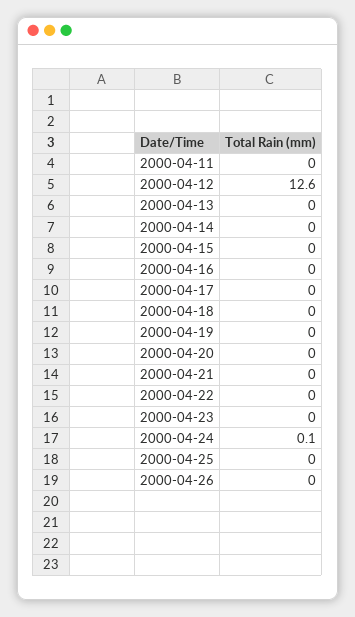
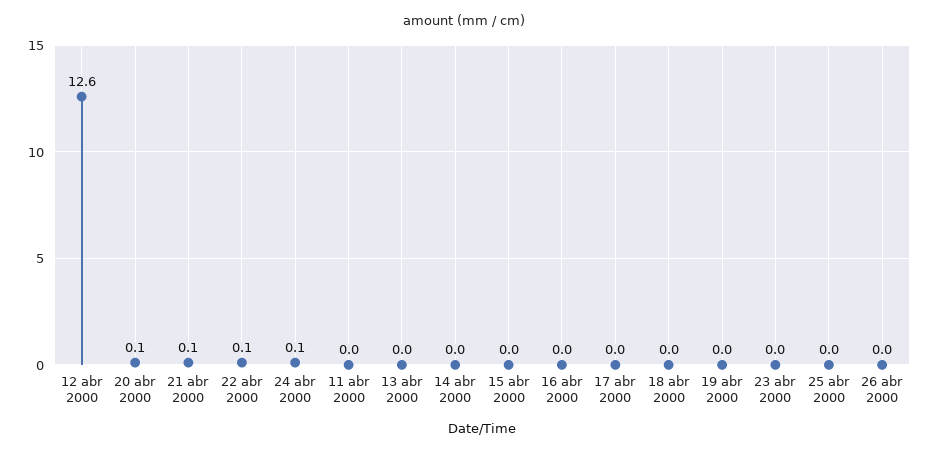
  {
    "2000-04-11": 0,
    "2000-04-12": 12.6,
    "2000-04-13": 0,
    "2000-04-14": 0,
    "2000-04-15": 0,
    "2000-04-16": 0,
    "2000-04-17": 0,
    "2000-04-18": 0,
    "2000-04-19": 0,
-   "2000-04-20": 0,
+   "2000-04-20": 0.1,
-   "2000-04-21": 0,
+   "2000-04-21": 0.1,
-   "2000-04-22": 0,
+   "2000-04-22": 0.1,
    "2000-04-23": 0,
    "2000-04-24": 0.1,
    "2000-04-25": 0,
    "2000-04-26": 0
  }

